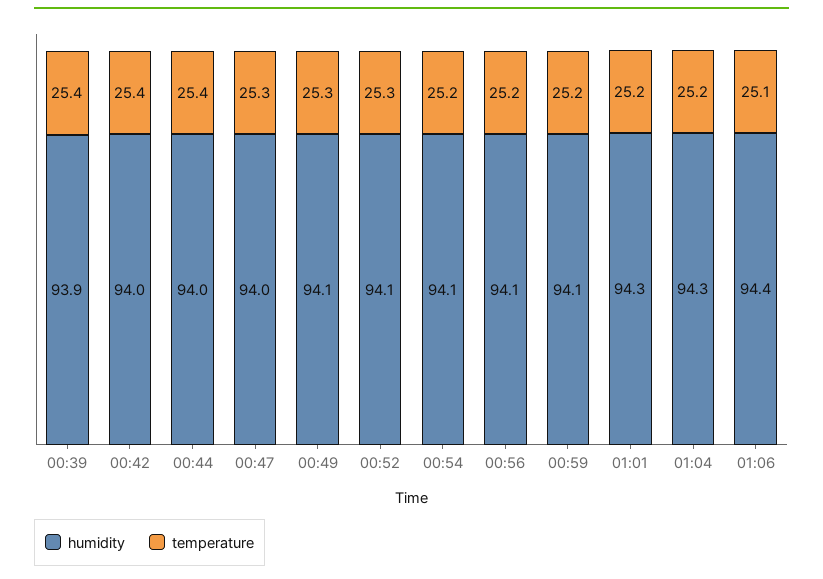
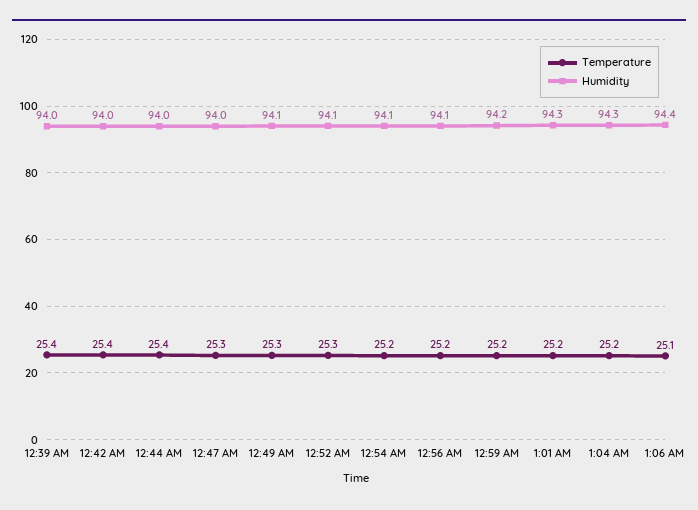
  {
    "humidity": {
-     "00:39": 93.9,
+     "00:39": 94,
      "00:42": 94,
      "00:44": 94,
      "00:47": 94,
      "00:49": 94.1,
      "00:52": 94.1,
      "00:54": 94.1,
      "00:56": 94.1,
-     "00:59": 94.1,
+     "00:59": 94.2,
      "01:01": 94.3,
      "01:04": 94.3,
      "01:06": 94.4
    },
    "temperature": {
      "00:39": 25.4,
      "00:42": 25.4,
      "00:44": 25.4,
      "00:47": 25.3,
      "00:49": 25.3,
      "00:52": 25.3,
      "00:54": 25.2,
      "00:56": 25.2,
      "00:59": 25.2,
      "01:01": 25.2,
      "01:04": 25.2,
      "01:06": 25.1
    }
  }

